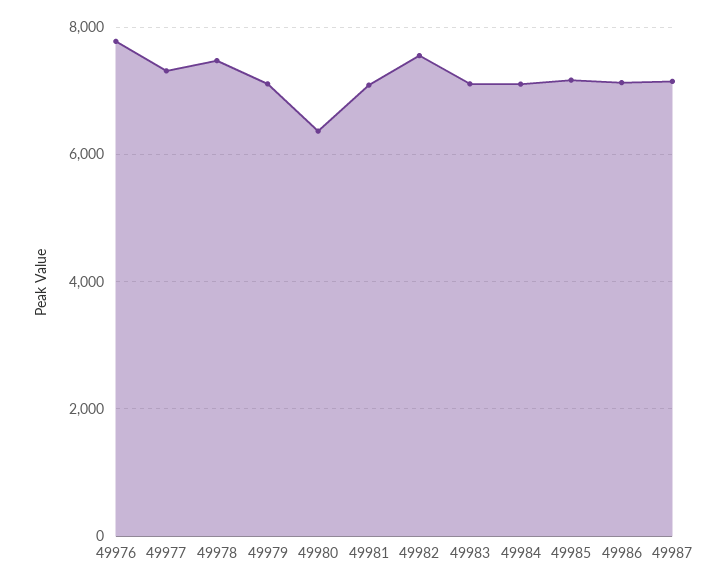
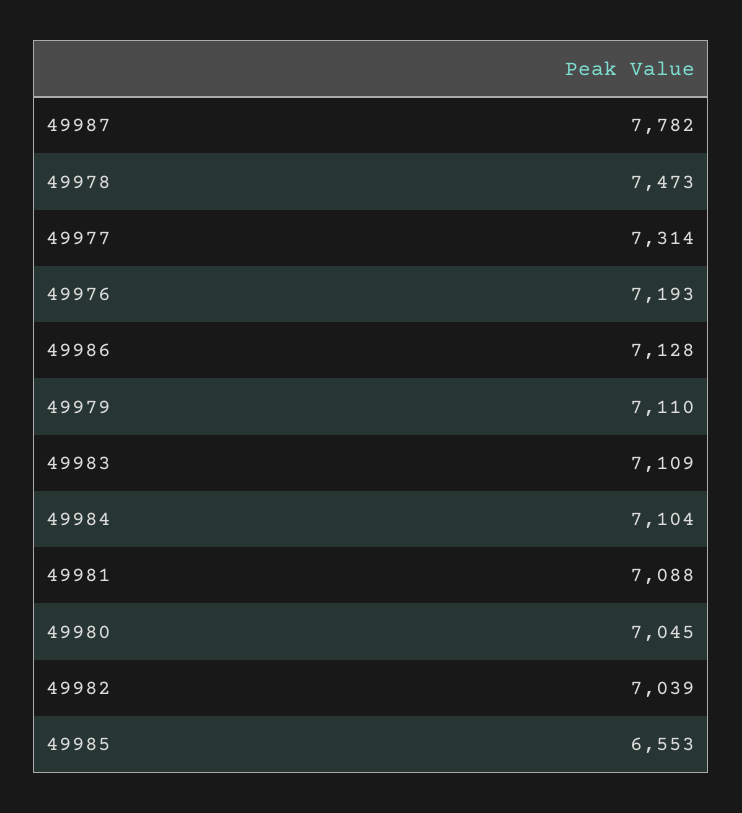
  {
-   "49976": 7800,
+   "49976": 7193,
    "49977": 7314,
    "49978": 7473,
    "49979": 7110,
-   "49980": 6400,
+   "49980": 7045,
    "49981": 7088,
-   "49982": 7600,
+   "49982": 7039,
    "49983": 7109,
    "49984": 7104,
-   "49985": 7200,
+   "49985": 6553,
    "49986": 7128,
-   "49987": 7200
+   "49987": 7782
  }

